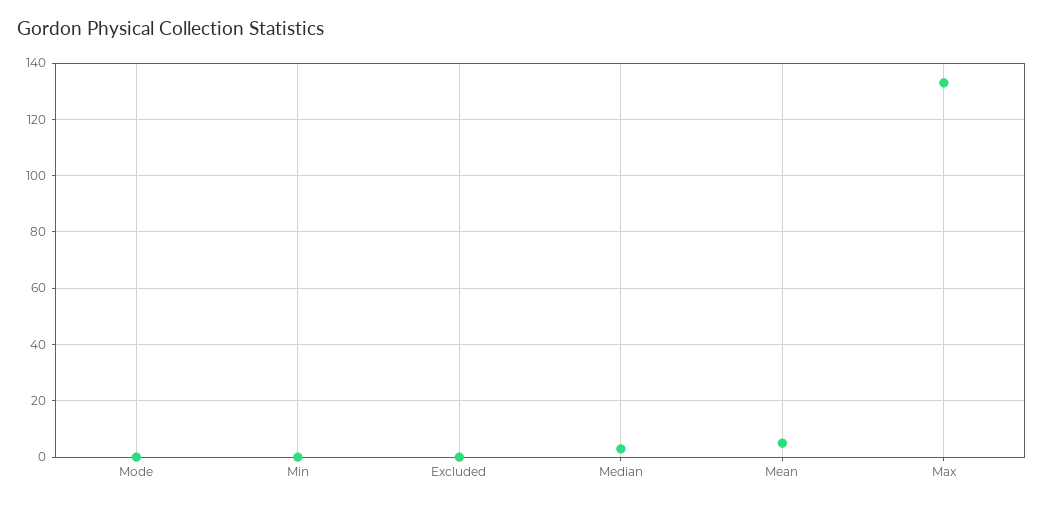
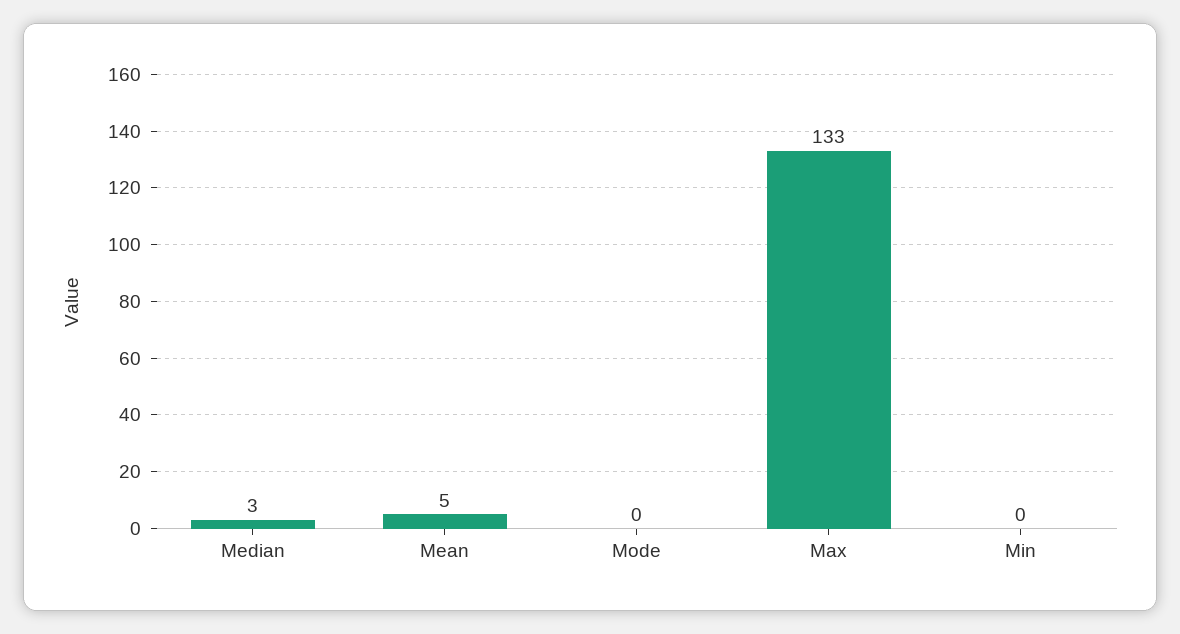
  {
    "Mode": 0,
    "Min": 0,
-   "Excluded": 0,
    "Median": 3,
    "Mean": 5,
    "Max": 133
  }

